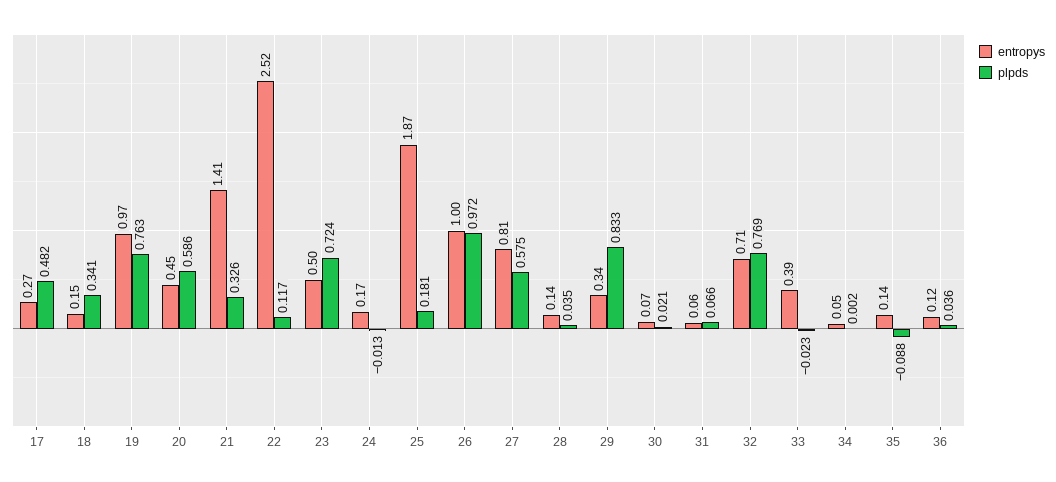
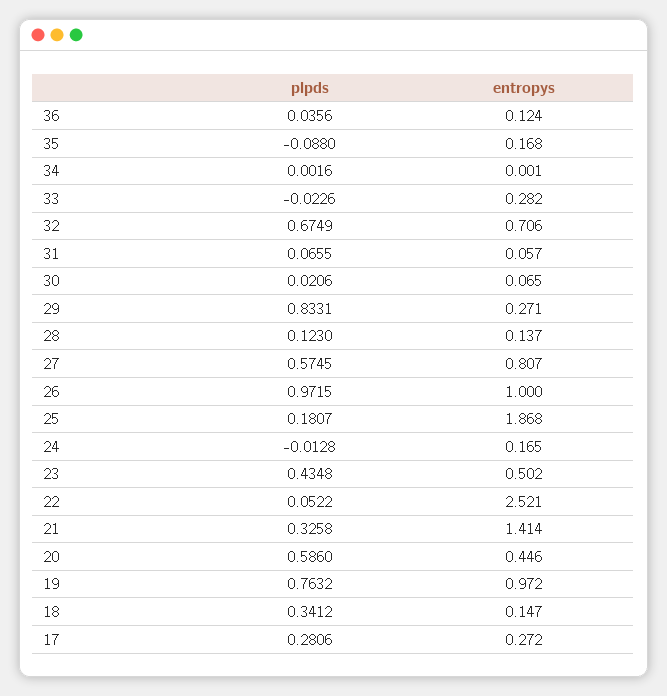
  {
    "entropys": {
      "17": 0.272,
      "18": 0.147,
      "19": 0.972,
      "20": 0.446,
      "21": 1.414,
      "22": 2.521,
      "23": 0.502,
      "24": 0.165,
      "25": 1.868,
      "26": 1,
      "27": 0.807,
      "28": 0.137,
-     "29": 0.34,
+     "29": 0.271,
      "30": 0.065,
      "31": 0.057,
      "32": 0.706,
-     "33": 0.39,
+     "33": 0.282,
-     "34": 0.05,
+     "34": 0.001,
-     "35": 0.14,
+     "35": 0.168,
      "36": 0.124
    },
    "plpds": {
-     "17": 0.482,
+     "17": 0.2806,
      "18": 0.3412,
      "19": 0.7632,
      "20": 0.586,
      "21": 0.3258,
-     "22": 0.117,
+     "22": 0.0522,
-     "23": 0.724,
+     "23": 0.4348,
      "24": -0.0128,
      "25": 0.1807,
      "26": 0.9715,
      "27": 0.5745,
-     "28": 0.035,
+     "28": 0.123,
      "29": 0.8331,
      "30": 0.0206,
      "31": 0.0655,
-     "32": 0.769,
+     "32": 0.6749,
      "33": -0.0226,
      "34": 0.0016,
      "35": -0.088,
      "36": 0.0356
    }
  }

